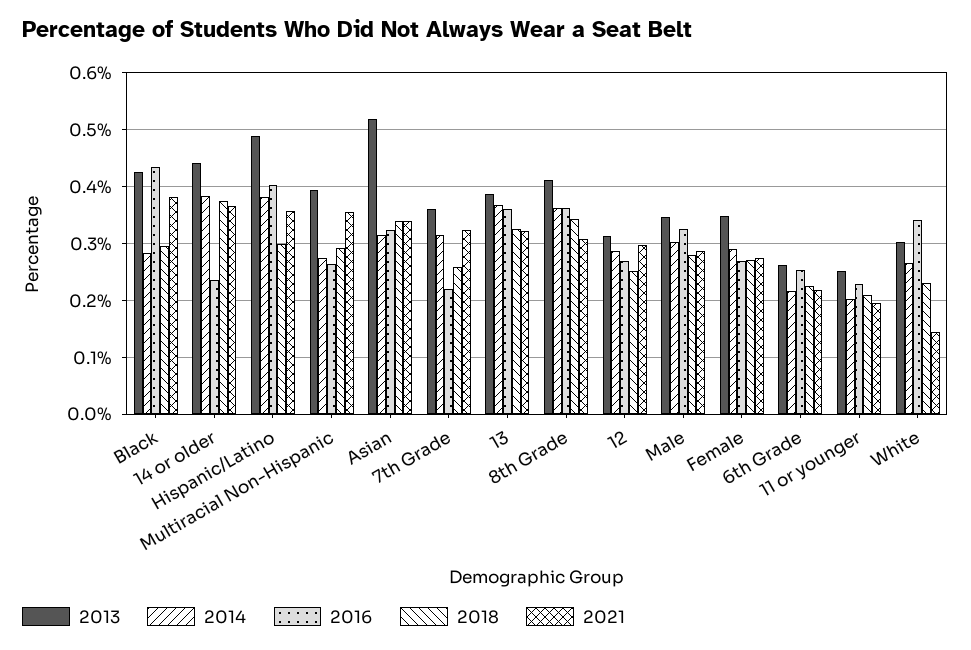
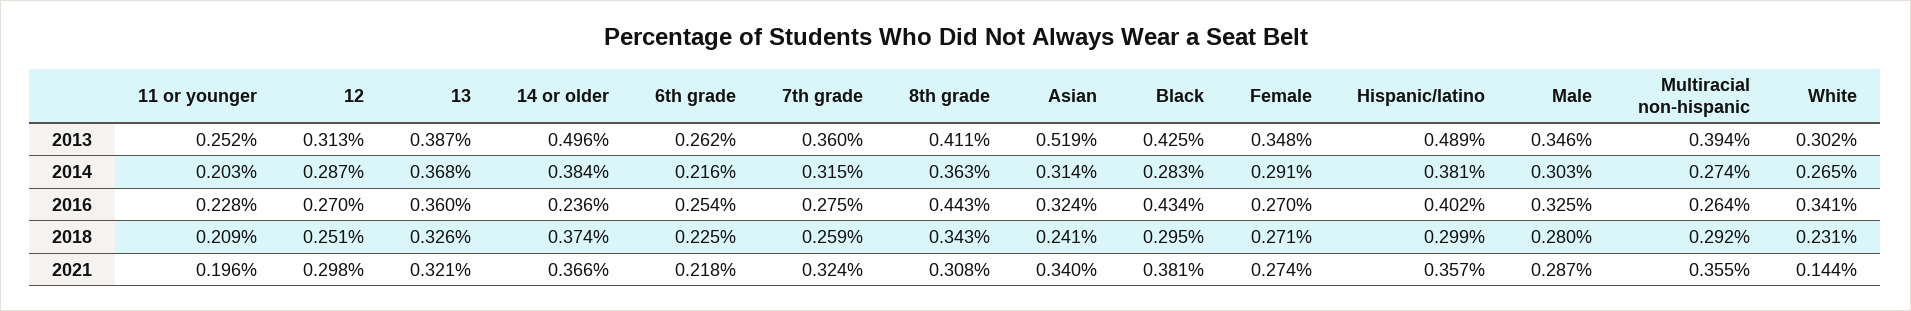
  {
    "2013": {
      "Black": 0.425,
-     "14 or older": 0.44,
+     "14 or older": 0.496,
      "Hispanic/Latino": 0.489,
      "Multiracial Non-Hispanic": 0.394,
      "Asian": 0.519,
      "7th Grade": 0.36,
      "13": 0.387,
      "8th Grade": 0.411,
      "12": 0.313,
      "Male": 0.346,
      "Female": 0.348,
      "6th Grade": 0.262,
      "11 or younger": 0.252,
      "White": 0.302
    },
    "2014": {
      "Black": 0.283,
      "14 or older": 0.384,
      "Hispanic/Latino": 0.381,
      "Multiracial Non-Hispanic": 0.274,
      "Asian": 0.314,
      "7th Grade": 0.315,
      "13": 0.368,
      "8th Grade": 0.363,
      "12": 0.287,
      "Male": 0.303,
      "Female": 0.291,
      "6th Grade": 0.216,
      "11 or younger": 0.203,
      "White": 0.265
    },
    "2016": {
      "Black": 0.434,
      "14 or older": 0.236,
      "Hispanic/Latino": 0.402,
      "Multiracial Non-Hispanic": 0.264,
      "Asian": 0.324,
-     "7th Grade": 0.22,
+     "7th Grade": 0.275,
      "13": 0.36,
-     "8th Grade": 0.36,
+     "8th Grade": 0.443,
      "12": 0.27,
      "Male": 0.325,
      "Female": 0.27,
      "6th Grade": 0.254,
      "11 or younger": 0.228,
      "White": 0.341
    },
    "2018": {
      "Black": 0.295,
      "14 or older": 0.374,
      "Hispanic/Latino": 0.299,
      "Multiracial Non-Hispanic": 0.292,
-     "Asian": 0.34,
+     "Asian": 0.241,
      "7th Grade": 0.259,
      "13": 0.326,
      "8th Grade": 0.343,
      "12": 0.251,
      "Male": 0.28,
      "Female": 0.271,
      "6th Grade": 0.225,
      "11 or younger": 0.209,
      "White": 0.231
    },
    "2021": {
      "Black": 0.381,
      "14 or older": 0.366,
      "Hispanic/Latino": 0.357,
      "Multiracial Non-Hispanic": 0.355,
      "Asian": 0.34,
      "7th Grade": 0.324,
      "13": 0.321,
      "8th Grade": 0.308,
      "12": 0.298,
      "Male": 0.287,
      "Female": 0.274,
      "6th Grade": 0.218,
      "11 or younger": 0.196,
      "White": 0.144
    }
  }

